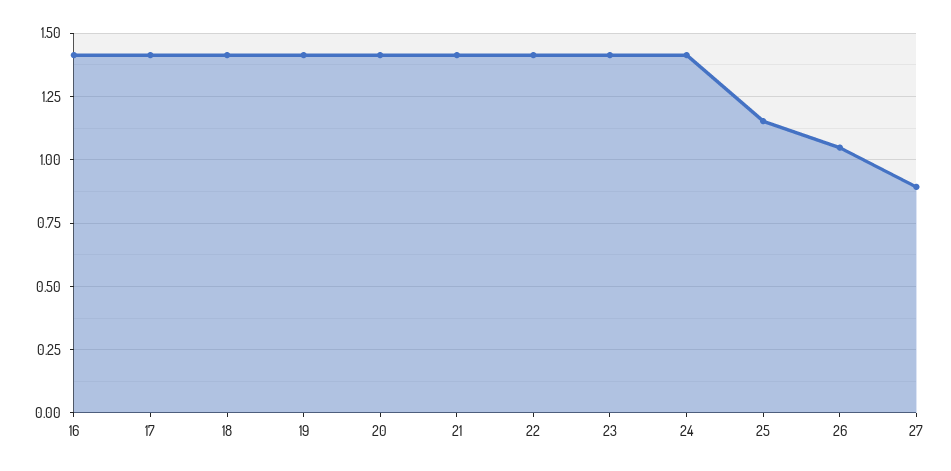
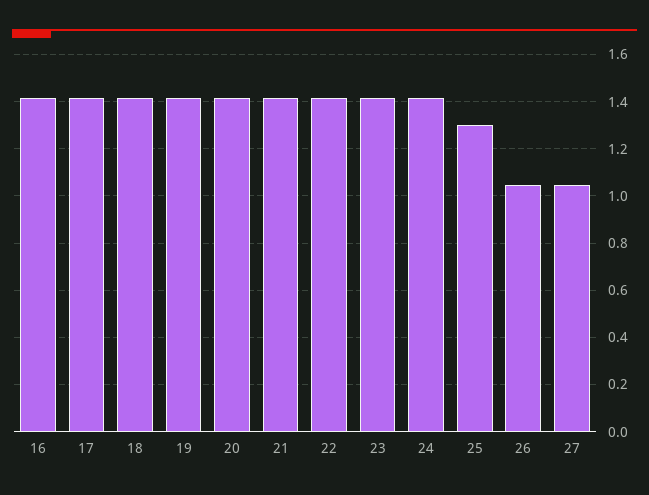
  {
    "16": 1.425,
    "17": 1.425,
    "18": 1.425,
    "19": 1.425,
    "20": 1.425,
    "21": 1.425,
    "22": 1.425,
    "23": 1.425,
    "24": 1.425,
-   "25": 1.15,
+   "25": 1.3,
    "26": 1.05,
-   "27": 0.9
+   "27": 1.05
  }

